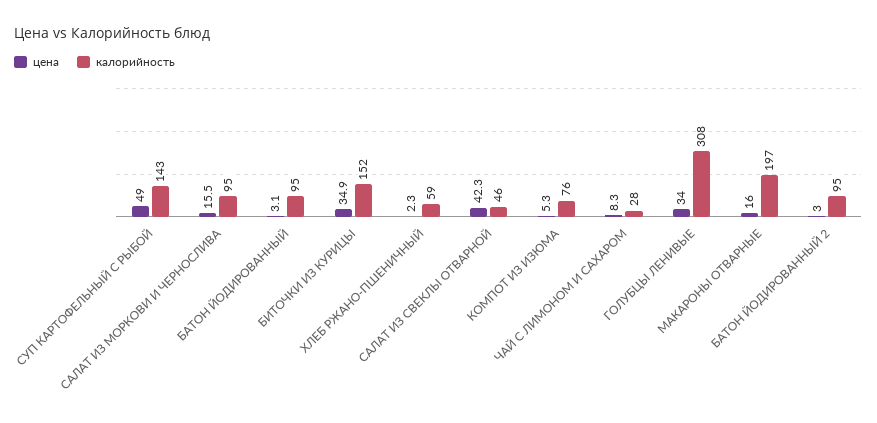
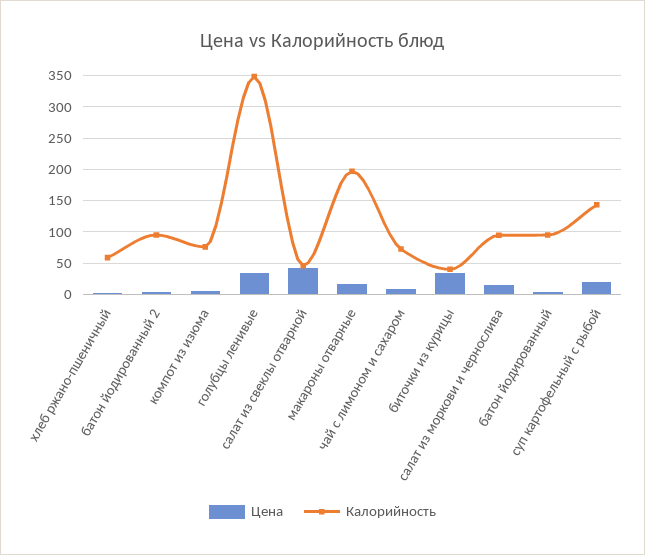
  {
    "цена": {
-     "СУП КАРТОФЕЛЬНЫЙ С РЫБОЙ": 49,
+     "СУП КАРТОФЕЛЬНЫЙ С РЫБОЙ": 20,
      "САЛАТ ИЗ МОРКОВИ И ЧЕРНОСЛИВА": 15.5,
      "БАТОН ЙОДИРОВАННЫЙ": 3.1,
      "БИТОЧКИ ИЗ КУРИЦЫ": 34.9,
      "ХЛЕБ РЖАНО-ПШЕНИЧНЫЙ": 2.3,
      "САЛАТ ИЗ СВЕКЛЫ ОТВАРНОЙ": 42.3,
      "КОМПОТ ИЗ ИЗЮМА": 5.3,
      "ЧАЙ С ЛИМОНОМ И САХАРОМ": 8.3,
      "ГОЛУБЦЫ ЛЕНИВЫЕ": 34,
      "МАКАРОНЫ ОТВАРНЫЕ": 16,
      "БАТОН ЙОДИРОВАННЫЙ 2": 3
    },
    "калорийность": {
      "СУП КАРТОФЕЛЬНЫЙ С РЫБОЙ": 143,
      "САЛАТ ИЗ МОРКОВИ И ЧЕРНОСЛИВА": 95,
      "БАТОН ЙОДИРОВАННЫЙ": 95,
-     "БИТОЧКИ ИЗ КУРИЦЫ": 152,
+     "БИТОЧКИ ИЗ КУРИЦЫ": 40,
      "ХЛЕБ РЖАНО-ПШЕНИЧНЫЙ": 59,
      "САЛАТ ИЗ СВЕКЛЫ ОТВАРНОЙ": 46,
      "КОМПОТ ИЗ ИЗЮМА": 76,
-     "ЧАЙ С ЛИМОНОМ И САХАРОМ": 28,
+     "ЧАЙ С ЛИМОНОМ И САХАРОМ": 70,
-     "ГОЛУБЦЫ ЛЕНИВЫЕ": 308,
+     "ГОЛУБЦЫ ЛЕНИВЫЕ": 350,
      "МАКАРОНЫ ОТВАРНЫЕ": 197,
      "БАТОН ЙОДИРОВАННЫЙ 2": 95
    }
  }

